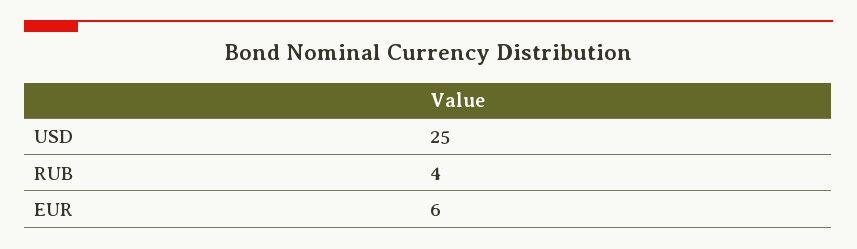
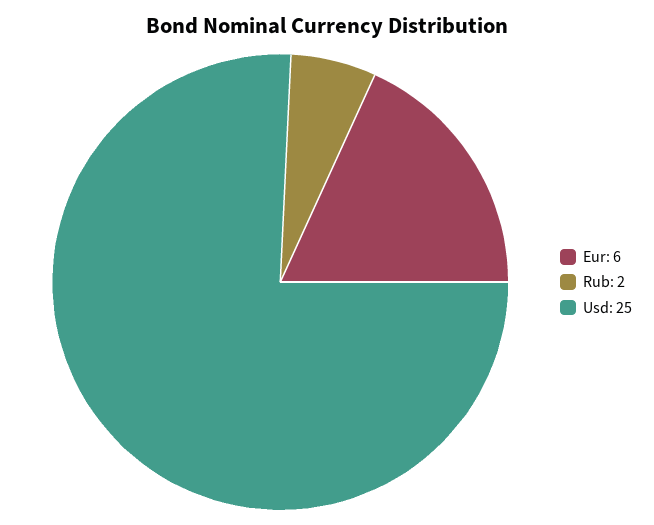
  {
    "USD": 25,
-   "RUB": 4,
+   "RUB": 2,
    "EUR": 6
  }

